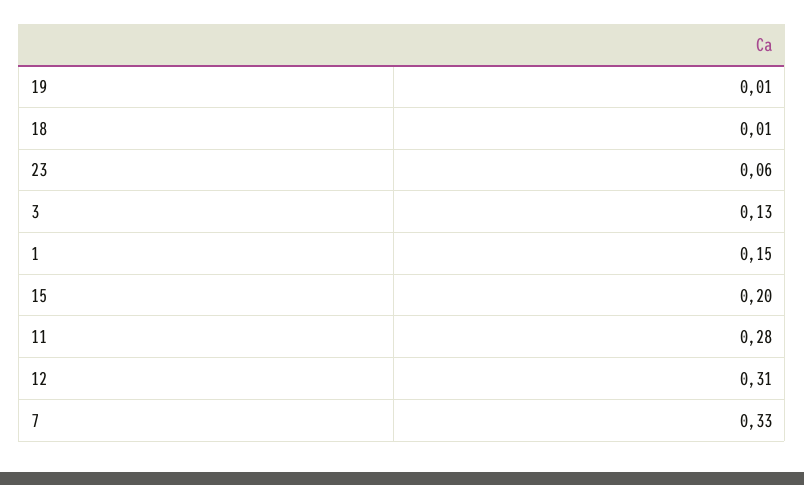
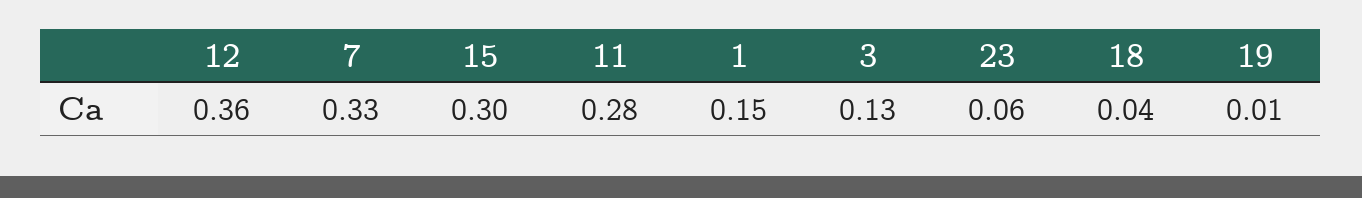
  {
    "19": 0.01,
-   "18": 0.01,
+   "18": 0.04,
    "23": 0.06,
    "3": 0.13,
    "1": 0.15,
-   "15": 0.2,
+   "15": 0.3,
    "11": 0.28,
-   "12": 0.31,
+   "12": 0.36,
    "7": 0.33
  }

